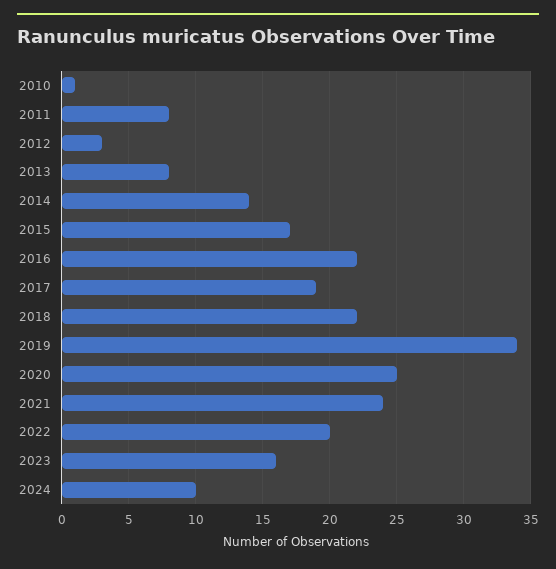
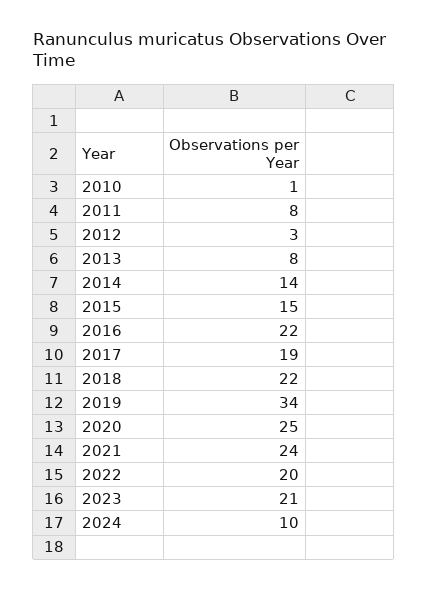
  {
    "2010": 1,
    "2011": 8,
    "2012": 3,
    "2013": 8,
    "2014": 14,
-   "2015": 17,
+   "2015": 15,
    "2016": 22,
    "2017": 19,
    "2018": 22,
    "2019": 34,
    "2020": 25,
    "2021": 24,
    "2022": 20,
-   "2023": 16,
+   "2023": 21,
    "2024": 10
  }

